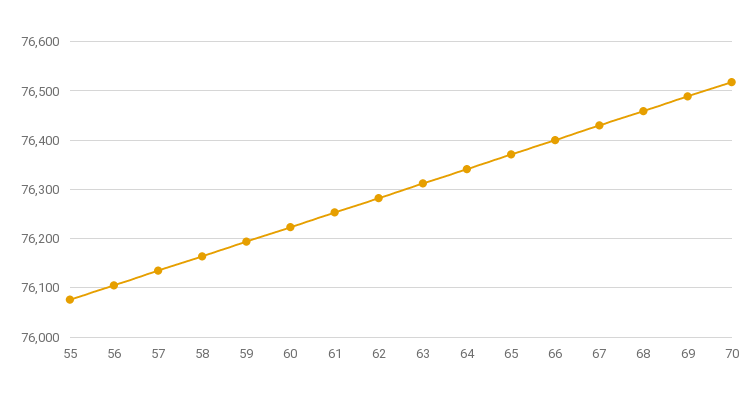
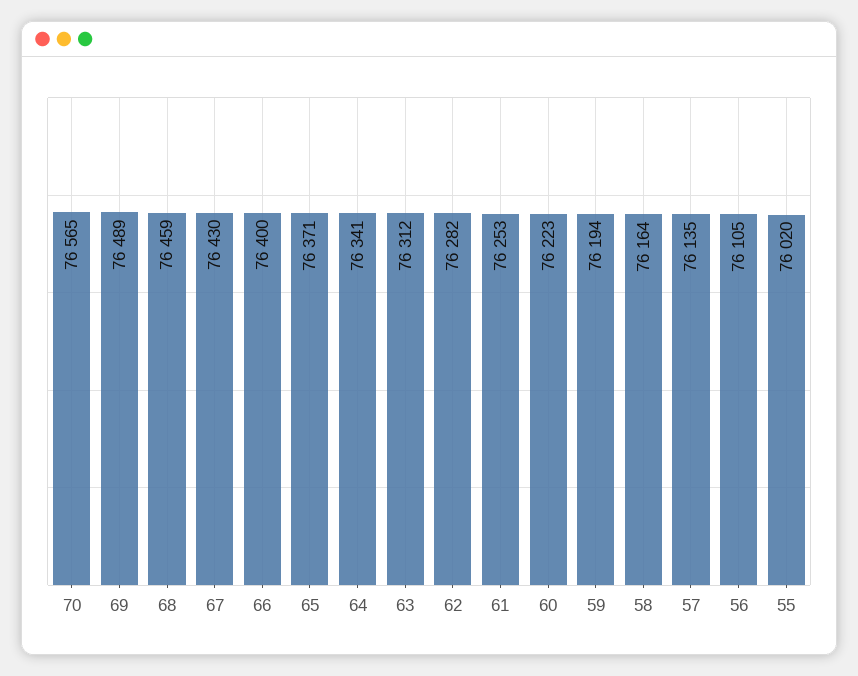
  {
-   "55": 76080,
+   "55": 76020,
    "56": 76105,
    "57": 76135,
    "58": 76164,
    "59": 76194,
    "60": 76223,
    "61": 76253,
    "62": 76282,
    "63": 76312,
    "64": 76341,
    "65": 76371,
    "66": 76400,
    "67": 76430,
    "68": 76459,
    "69": 76489,
-   "70": 76520
+   "70": 76565
  }

